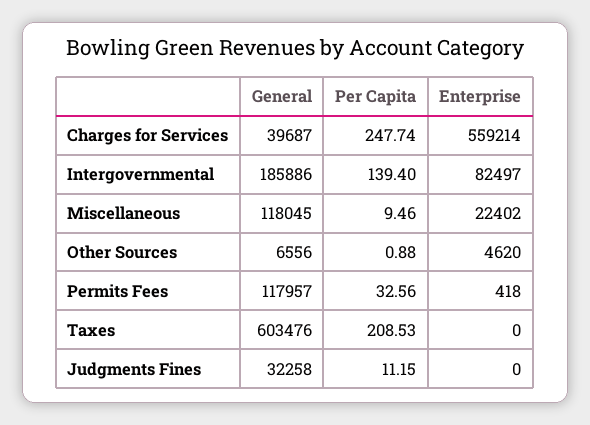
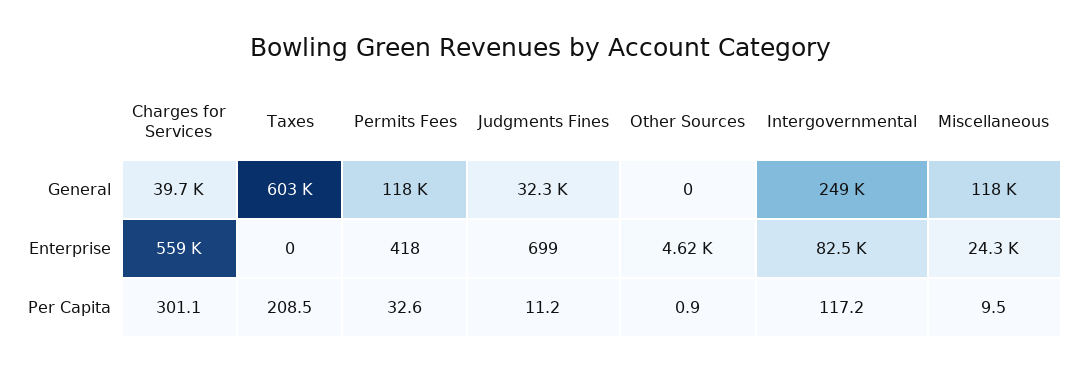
  {
    "General": {
      "Charges for Services": 39687,
-     "Intergovernmental": 185886,
+     "Intergovernmental": 249000,
      "Miscellaneous": 118045,
-     "Other Sources": 6556,
+     "Other Sources": 0,
      "Permits Fees": 117957,
      "Taxes": 603476,
      "Judgments Fines": 32258
    },
    "Per Capita": {
-     "Charges for Services": 247.74,
+     "Charges for Services": 301.1,
-     "Intergovernmental": 139.4,
+     "Intergovernmental": 117.2,
      "Miscellaneous": 9.46,
      "Other Sources": 0.88,
      "Permits Fees": 32.56,
      "Taxes": 208.53,
      "Judgments Fines": 11.15
    },
    "Enterprise": {
      "Charges for Services": 559214,
      "Intergovernmental": 82497,
-     "Miscellaneous": 22402,
+     "Miscellaneous": 24300,
      "Other Sources": 4620,
      "Permits Fees": 418,
      "Taxes": 0,
-     "Judgments Fines": 0
+     "Judgments Fines": 699
    }
  }

